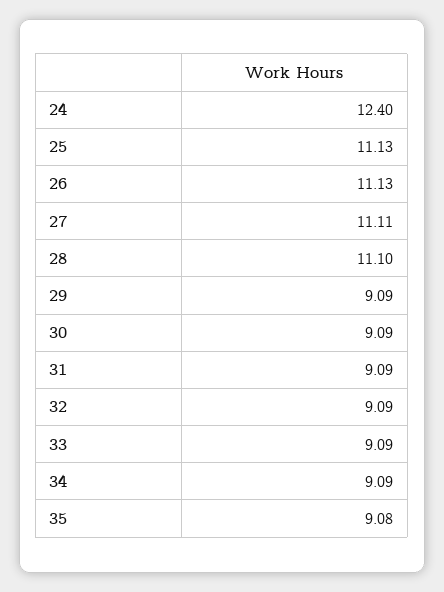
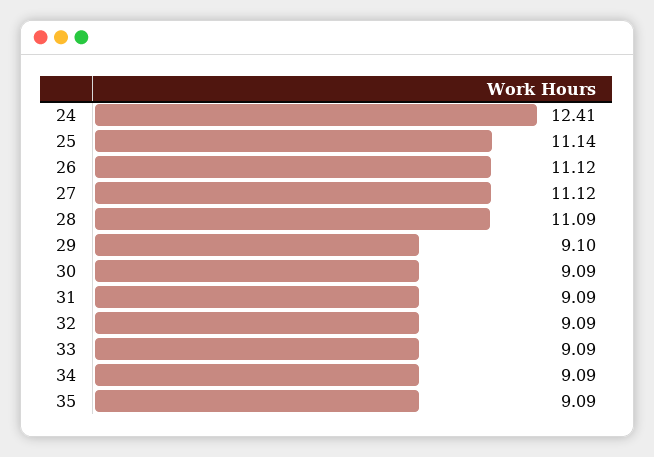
  {
-   "24": 12.4,
+   "24": 12.41,
-   "25": 11.13,
+   "25": 11.14,
-   "26": 11.13,
+   "26": 11.12,
-   "27": 11.11,
+   "27": 11.12,
-   "28": 11.1,
+   "28": 11.09,
-   "29": 9.09,
+   "29": 9.1,
    "30": 9.09,
    "31": 9.09,
    "32": 9.09,
    "33": 9.09,
    "34": 9.09,
-   "35": 9.08
+   "35": 9.09
  }

